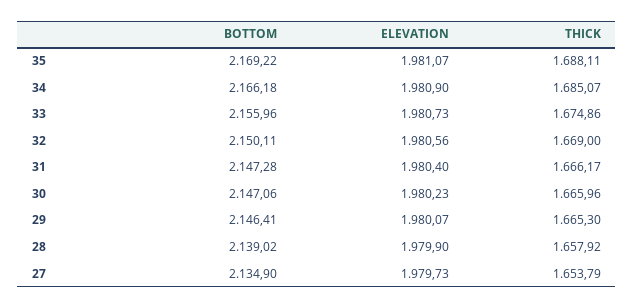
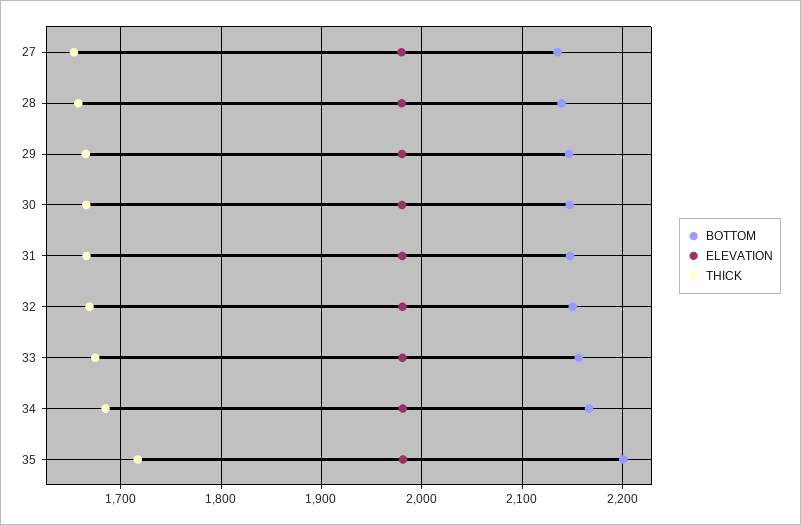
  {
    "BOTTOM": {
-     "35": 2169.22,
+     "35": 2200,
      "34": 2166.18,
      "33": 2155.96,
      "32": 2150.11,
      "31": 2147.28,
      "30": 2147.06,
      "29": 2146.41,
      "28": 2139.02,
      "27": 2134.9
    },
    "ELEVATION": {
      "35": 1981.07,
      "34": 1980.9,
      "33": 1980.73,
      "32": 1980.56,
      "31": 1980.4,
      "30": 1980.23,
      "29": 1980.07,
      "28": 1979.9,
      "27": 1979.73
    },
    "THICK": {
-     "35": 1688.11,
+     "35": 1720,
      "34": 1685.07,
      "33": 1674.86,
      "32": 1669,
      "31": 1666.17,
      "30": 1665.96,
      "29": 1665.3,
      "28": 1657.92,
      "27": 1653.79
    }
  }

